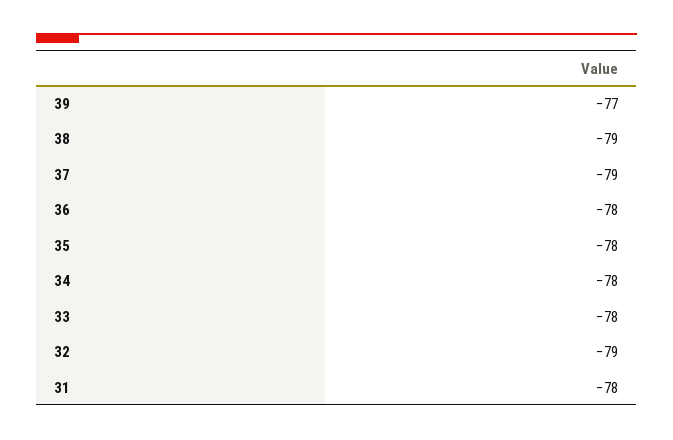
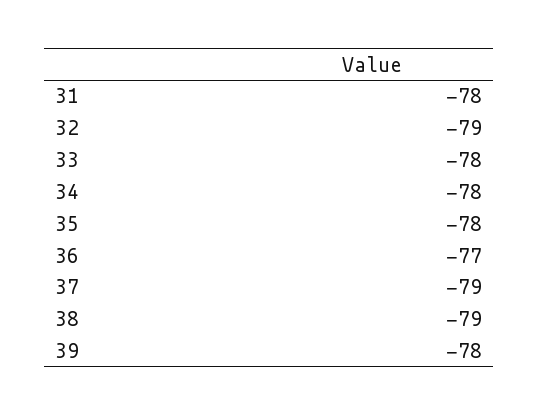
  {
-   "39": -77,
+   "39": -78,
    "38": -79,
    "37": -79,
-   "36": -78,
+   "36": -77,
    "35": -78,
    "34": -78,
    "33": -78,
    "32": -79,
    "31": -78
  }

